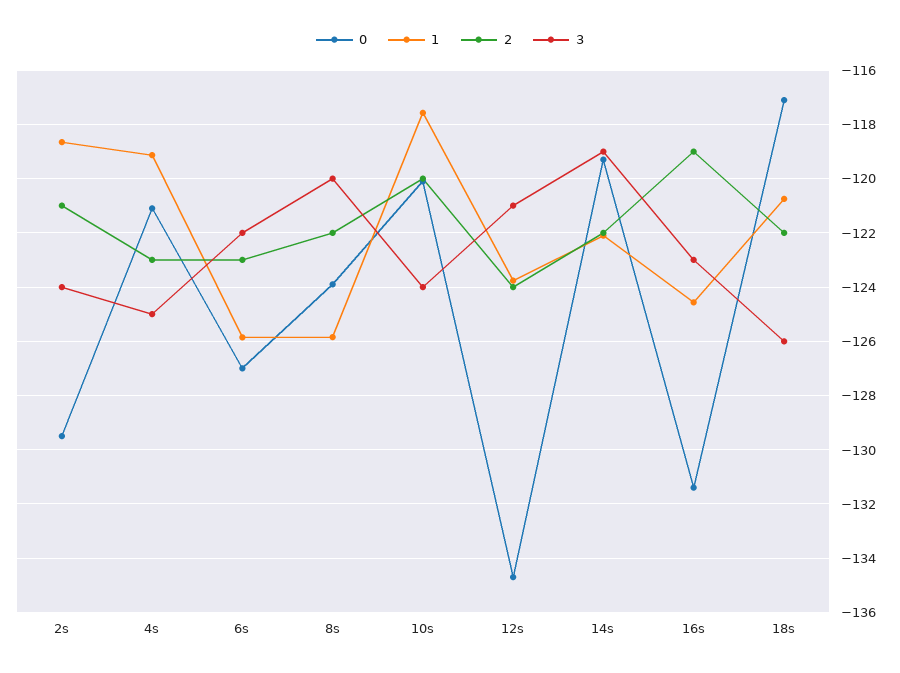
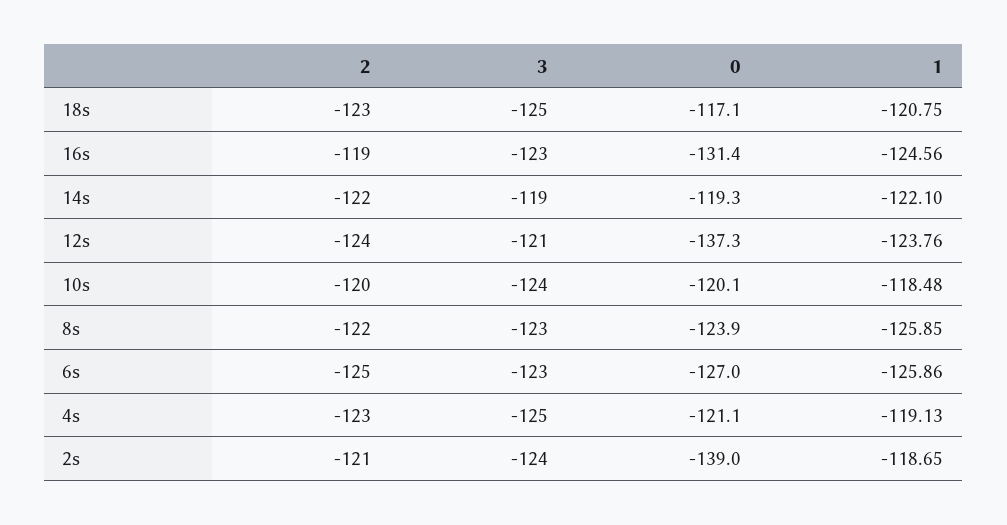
  {
    "0": {
-     "2s": -129.5,
+     "2s": -139,
      "4s": -121.1,
      "6s": -127,
      "8s": -123.9,
      "10s": -120.1,
-     "12s": -134.75,
+     "12s": -137.3,
      "14s": -119.3,
      "16s": -131.4,
      "18s": -117.1
    },
    "1": {
      "2s": -118.65,
      "4s": -119.13,
      "6s": -125.86,
      "8s": -125.85,
-     "10s": -117.5,
+     "10s": -118.48,
      "12s": -123.76,
      "14s": -122.1,
      "16s": -124.56,
      "18s": -120.75
    },
    "2": {
      "2s": -121,
      "4s": -123,
-     "6s": -123,
+     "6s": -125,
      "8s": -122,
      "10s": -120,
      "12s": -124,
      "14s": -122,
      "16s": -119,
-     "18s": -122
+     "18s": -123
    },
    "3": {
      "2s": -124,
      "4s": -125,
-     "6s": -122,
+     "6s": -123,
-     "8s": -120,
+     "8s": -123,
      "10s": -124,
      "12s": -121,
      "14s": -119,
      "16s": -123,
-     "18s": -126
+     "18s": -125
    }
  }

